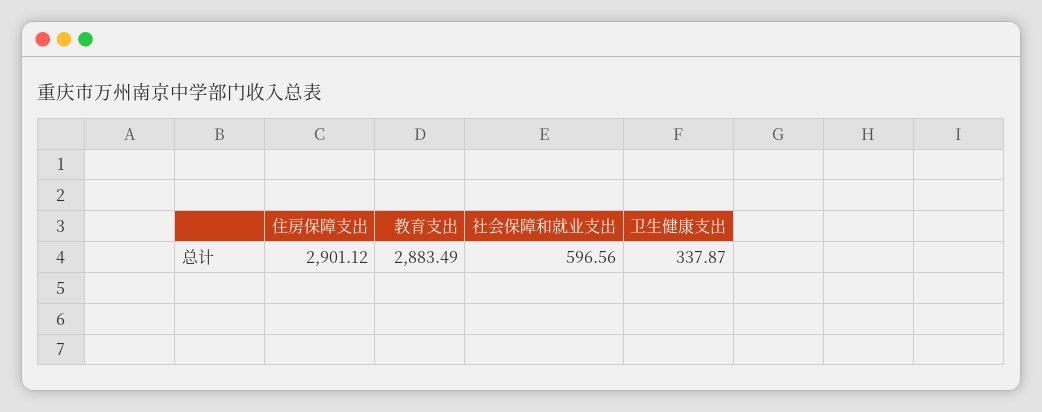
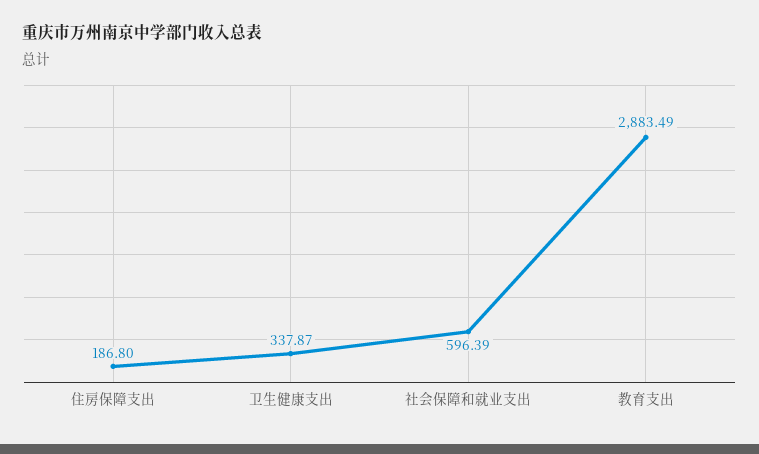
  {
-   "住房保障支出": 2901.12,
+   "住房保障支出": 186.8,
    "教育支出": 2883.49,
-   "社会保障和就业支出": 596.56,
+   "社会保障和就业支出": 596.39,
    "卫生健康支出": 337.87
  }

